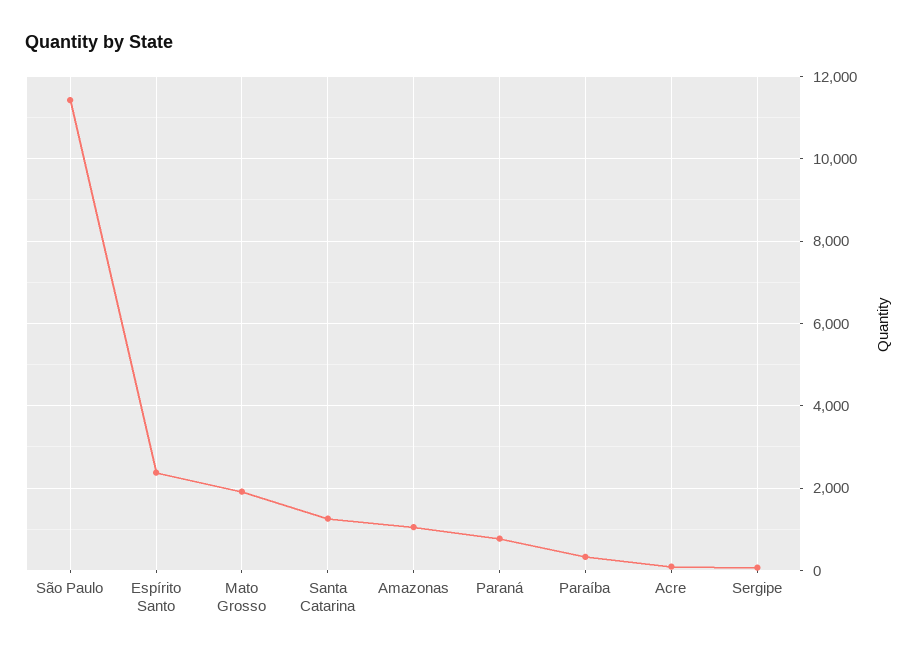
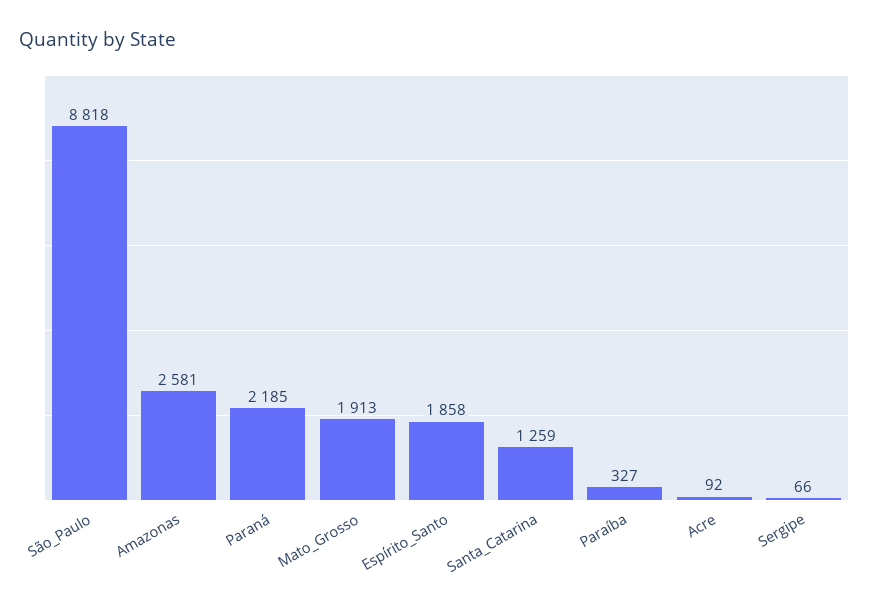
  {
-   "São Paulo": 11400,
+   "São Paulo": 8818,
-   "Espírito Santo": 2400,
+   "Espírito Santo": 1858,
    "Mato Grosso": 1913,
    "Santa Catarina": 1259,
-   "Amazonas": 1000,
+   "Amazonas": 2581,
-   "Paraná": 800,
+   "Paraná": 2185,
    "Paraíba": 327,
    "Acre": 92,
    "Sergipe": 66
  }

